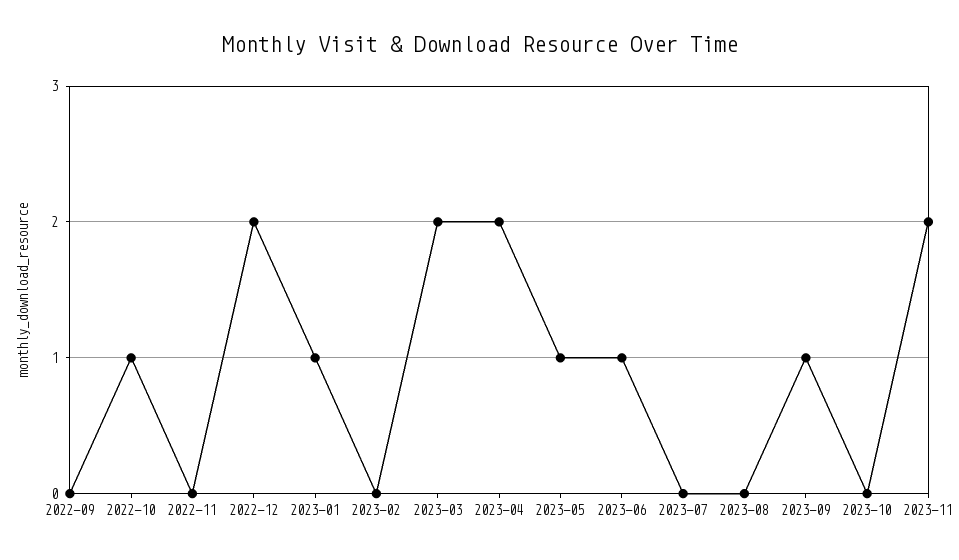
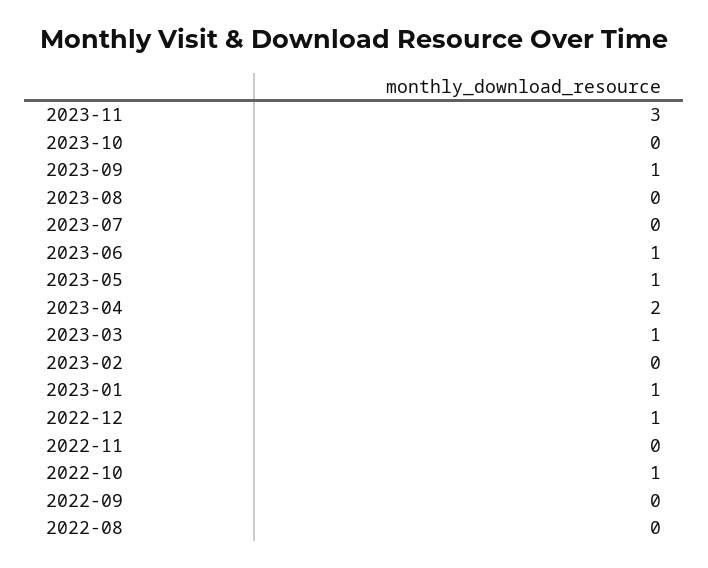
  {
    "2022-09": 0,
    "2022-10": 1,
    "2022-11": 0,
-   "2022-12": 2,
+   "2022-12": 1,
    "2023-01": 1,
    "2023-02": 0,
-   "2023-03": 2,
+   "2023-03": 1,
    "2023-04": 2,
    "2023-05": 1,
    "2023-06": 1,
    "2023-07": 0,
    "2023-08": 0,
    "2023-09": 1,
    "2023-10": 0,
-   "2023-11": 2
+   "2023-11": 3,
+   "2022-08": 0
  }

